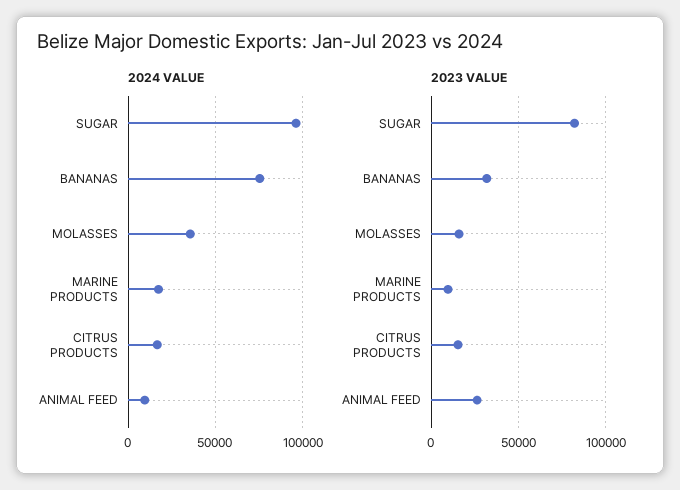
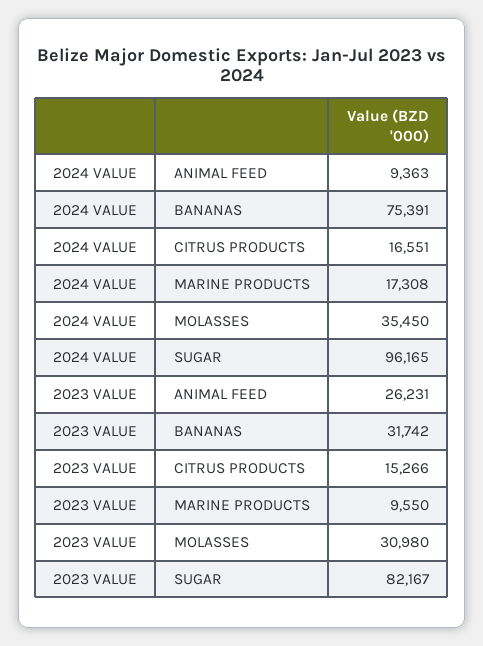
  {
    "2024 VALUE": {
      "SUGAR": 96165,
      "BANANAS": 75391,
      "MOLASSES": 35450,
      "MARINE PRODUCTS": 17308,
      "CITRUS PRODUCTS": 16551,
      "ANIMAL FEED": 9363
    },
    "2023 VALUE": {
      "SUGAR": 82167,
      "BANANAS": 31742,
-     "MOLASSES": 15000,
+     "MOLASSES": 30980,
      "MARINE PRODUCTS": 9550,
      "CITRUS PRODUCTS": 15266,
      "ANIMAL FEED": 26231
    }
  }

